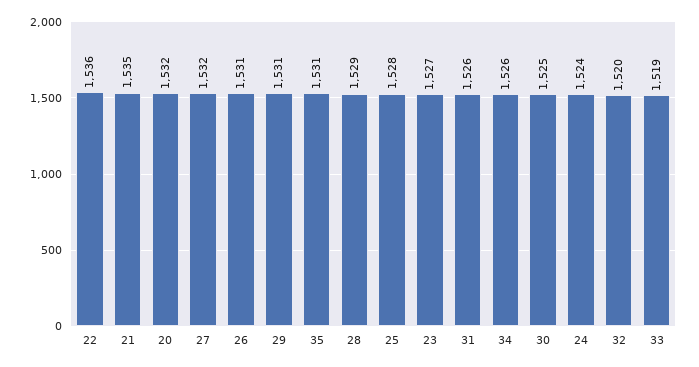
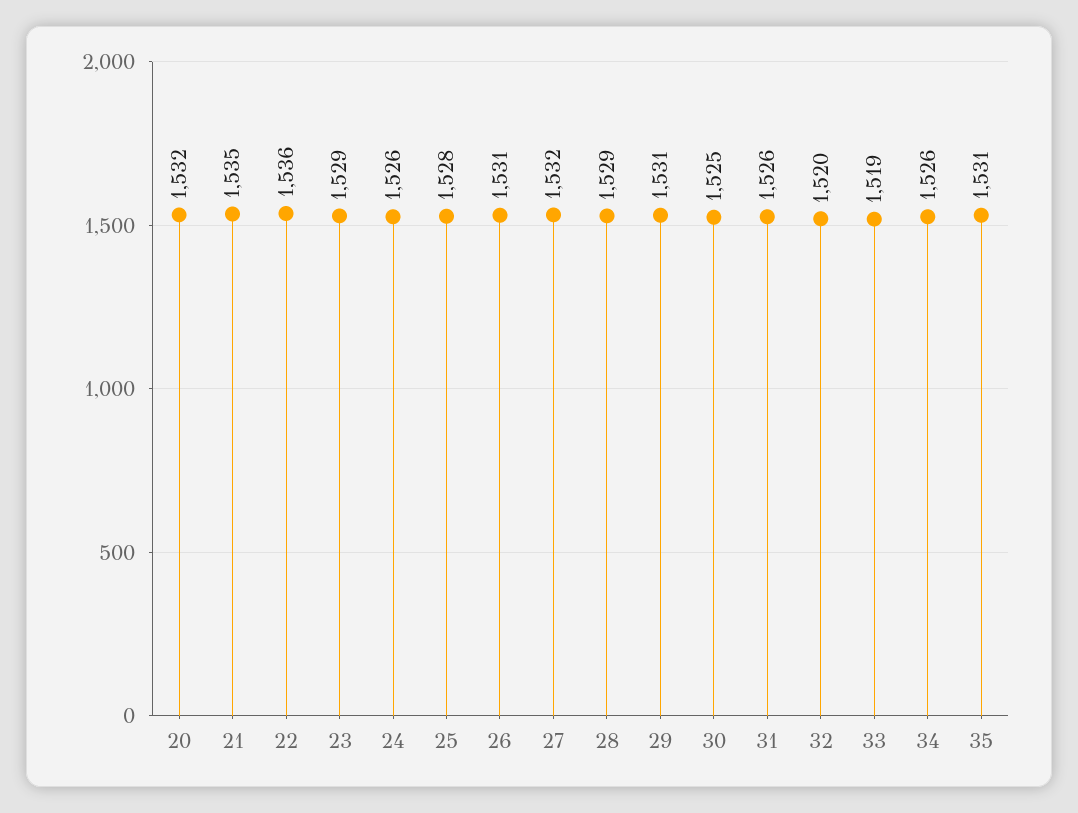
  {
    "22": 1536,
    "21": 1535,
    "20": 1532,
    "27": 1532,
    "26": 1531,
    "29": 1531,
    "35": 1531,
    "28": 1529,
    "25": 1528,
-   "23": 1527,
+   "23": 1529,
    "31": 1526,
    "34": 1526,
    "30": 1525,
-   "24": 1524,
+   "24": 1526,
    "32": 1520,
    "33": 1519
  }

